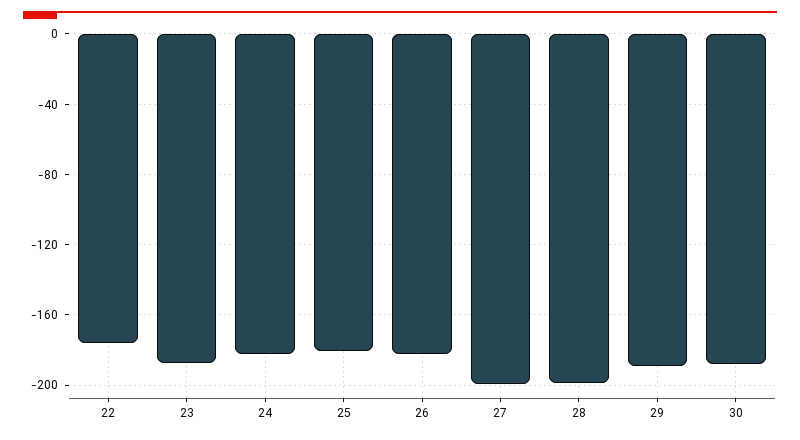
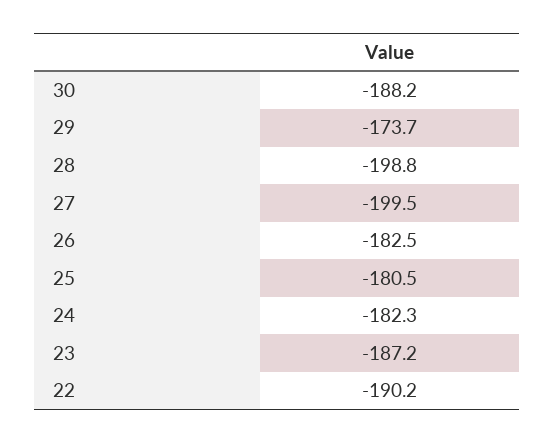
  {
-   "22": -175,
+   "22": -190.2,
    "23": -187.2,
    "24": -182.3,
    "25": -180.5,
    "26": -182.5,
    "27": -199.5,
    "28": -198.8,
-   "29": -190,
+   "29": -173.7,
    "30": -188.2
  }

